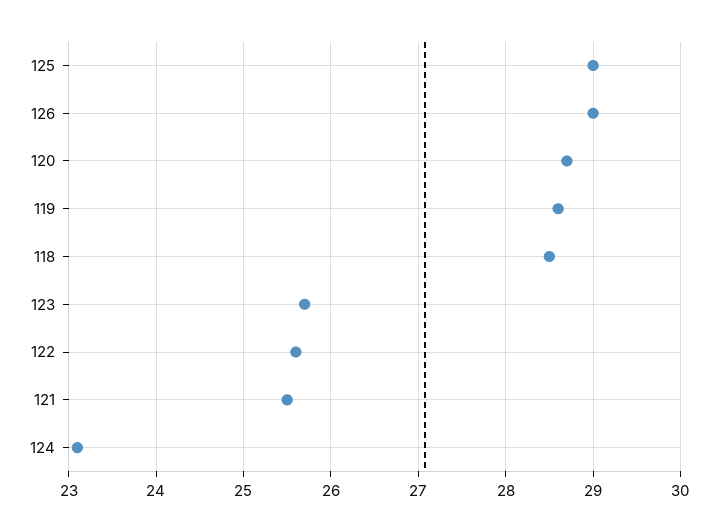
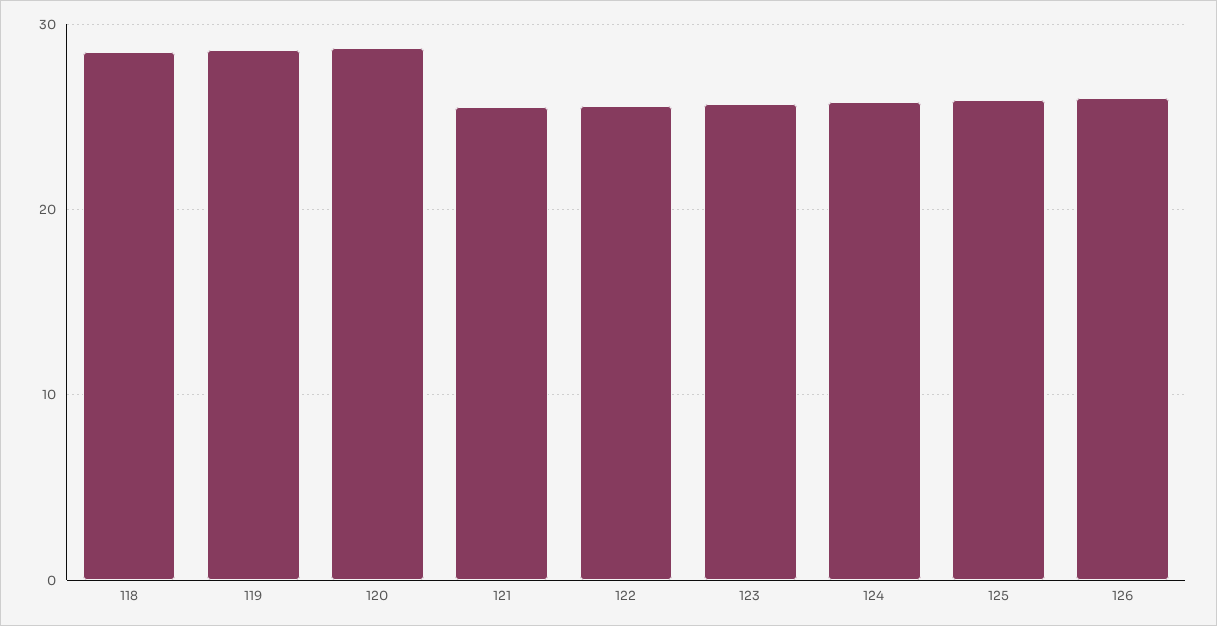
  {
-   "125": 29,
+   "125": 26,
-   "126": 29,
+   "126": 26,
    "120": 28.7,
    "119": 28.6,
    "118": 28.5,
    "123": 25.7,
    "122": 25.6,
    "121": 25.5,
-   "124": 23.1
+   "124": 26
  }

